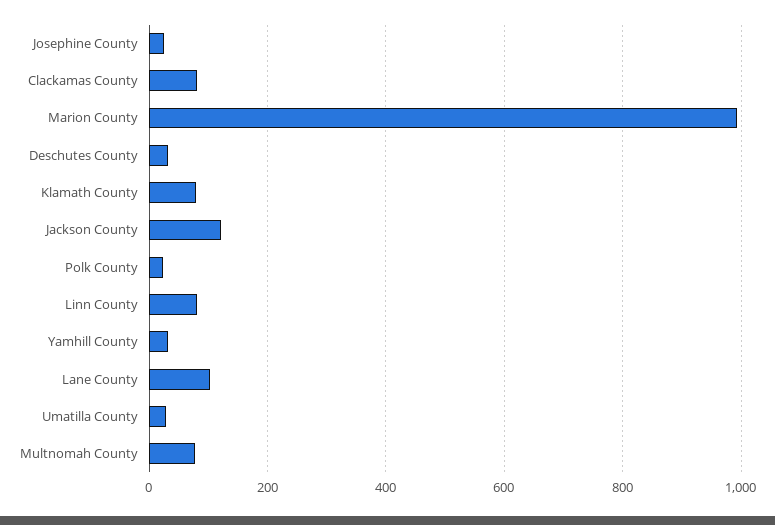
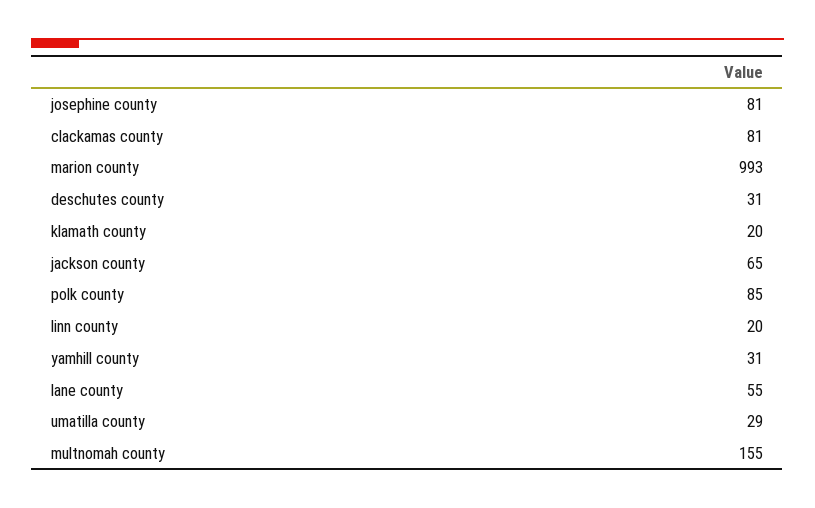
  {
-   "Josephine County": 20,
+   "Josephine County": 81,
    "Clackamas County": 81,
    "Marion County": 993,
    "Deschutes County": 31,
-   "Klamath County": 80,
+   "Klamath County": 20,
-   "Jackson County": 120,
+   "Jackson County": 65,
-   "Polk County": 20,
+   "Polk County": 85,
-   "Linn County": 80,
+   "Linn County": 20,
    "Yamhill County": 31,
-   "Lane County": 100,
+   "Lane County": 55,
    "Umatilla County": 29,
-   "Multnomah County": 80
+   "Multnomah County": 155
  }

